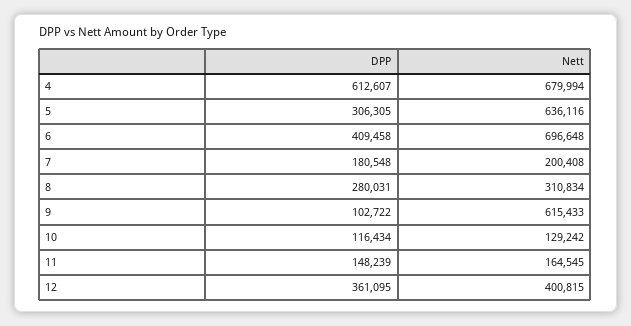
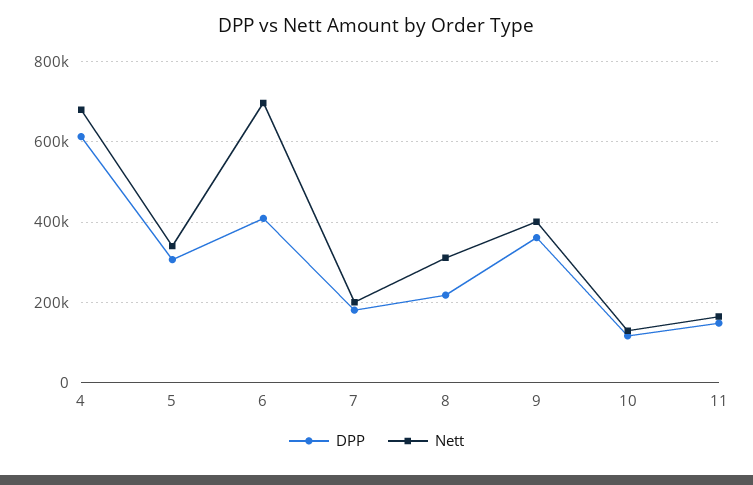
  {
    "DPP": {
      "4": 612607,
      "5": 306305,
      "6": 409458,
      "7": 180548,
-     "8": 280031,
+     "8": 220000,
-     "9": 102722,
+     "9": 360000,
      "10": 116434,
-     "11": 148239,
+     "11": 148239
-     "12": 361095
    },
    "Nett": {
      "4": 679994,
-     "5": 636116,
+     "5": 340000,
      "6": 696648,
      "7": 200408,
      "8": 310834,
-     "9": 615433,
+     "9": 400000,
      "10": 129242,
-     "11": 164545,
+     "11": 164545
-     "12": 400815
    }
  }

